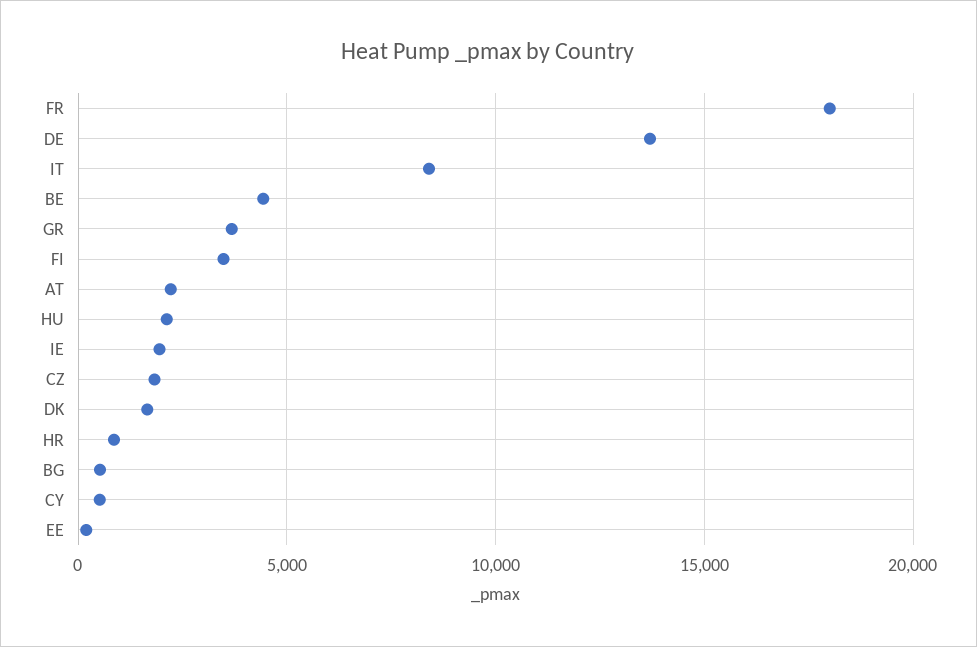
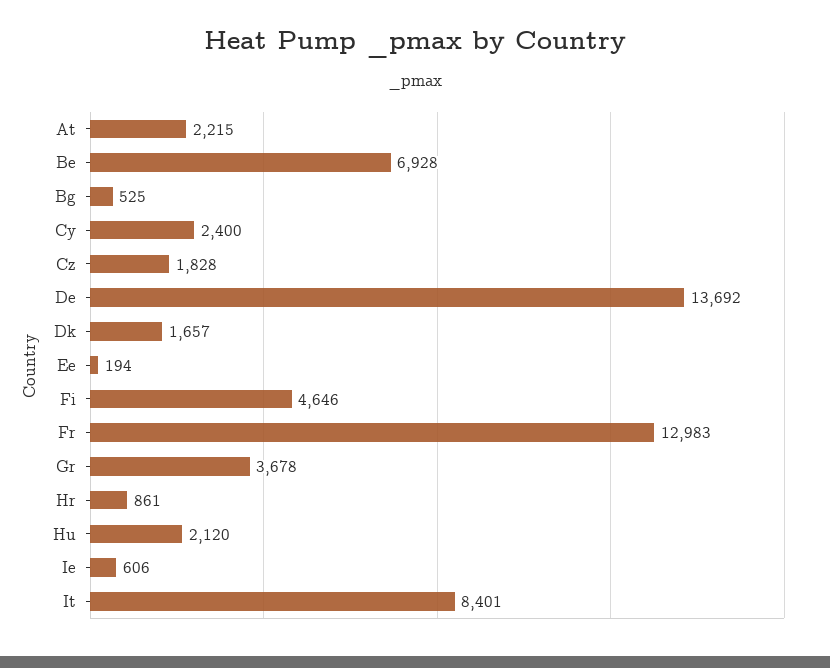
  {
-   "FR": 18000,
+   "FR": 12983,
    "DE": 13692,
    "IT": 8401,
-   "BE": 4500,
+   "BE": 6928,
    "GR": 3678,
-   "FI": 3500,
+   "FI": 4646,
    "AT": 2215,
    "HU": 2120,
-   "IE": 2000,
+   "IE": 606,
    "CZ": 1828,
    "DK": 1657,
    "HR": 861,
    "BG": 525,
-   "CY": 500,
+   "CY": 2400,
    "EE": 194
  }

